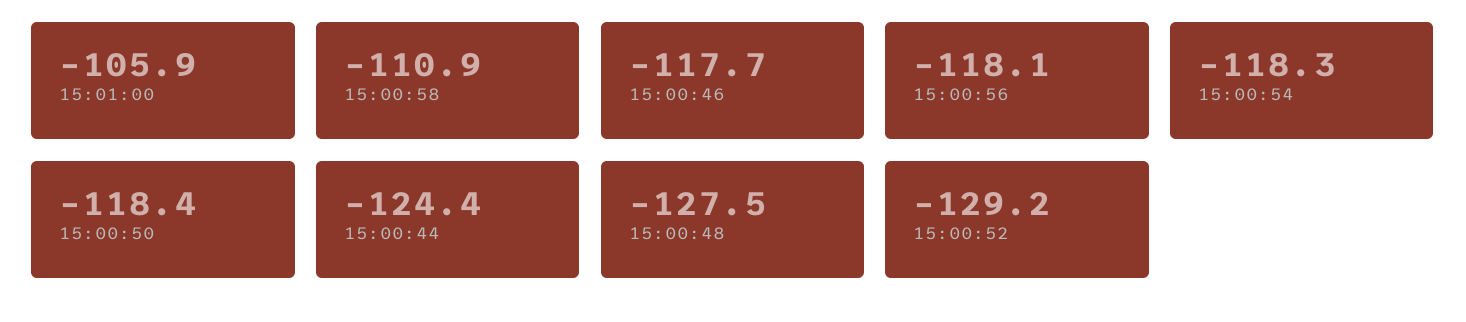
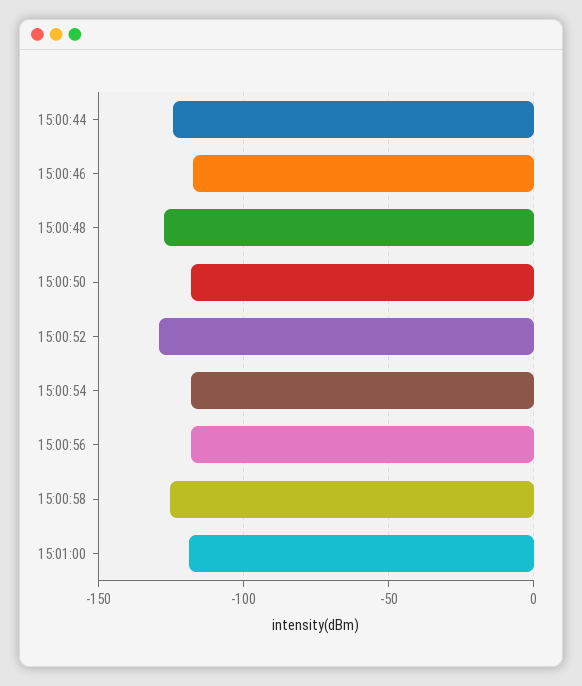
  {
-   "15:01:00": -105.9,
+   "15:01:00": -120,
-   "15:00:58": -110.9,
+   "15:00:58": -125,
    "15:00:46": -117.7,
    "15:00:56": -118.1,
    "15:00:54": -118.3,
    "15:00:50": -118.4,
    "15:00:44": -124.4,
    "15:00:48": -127.5,
    "15:00:52": -129.2
  }

